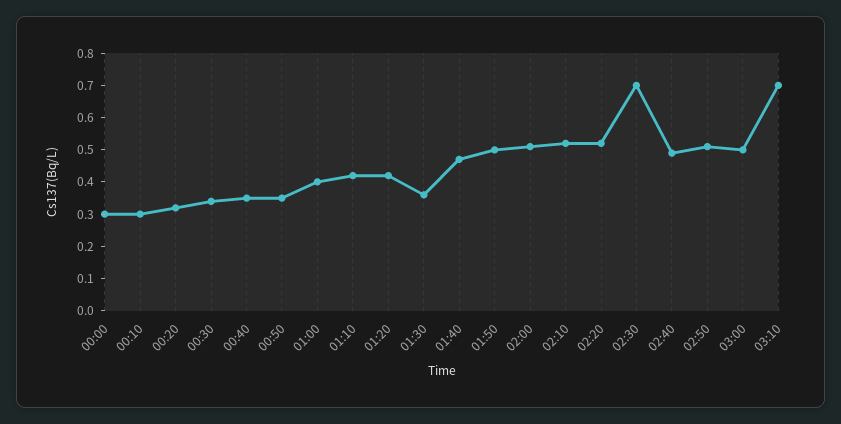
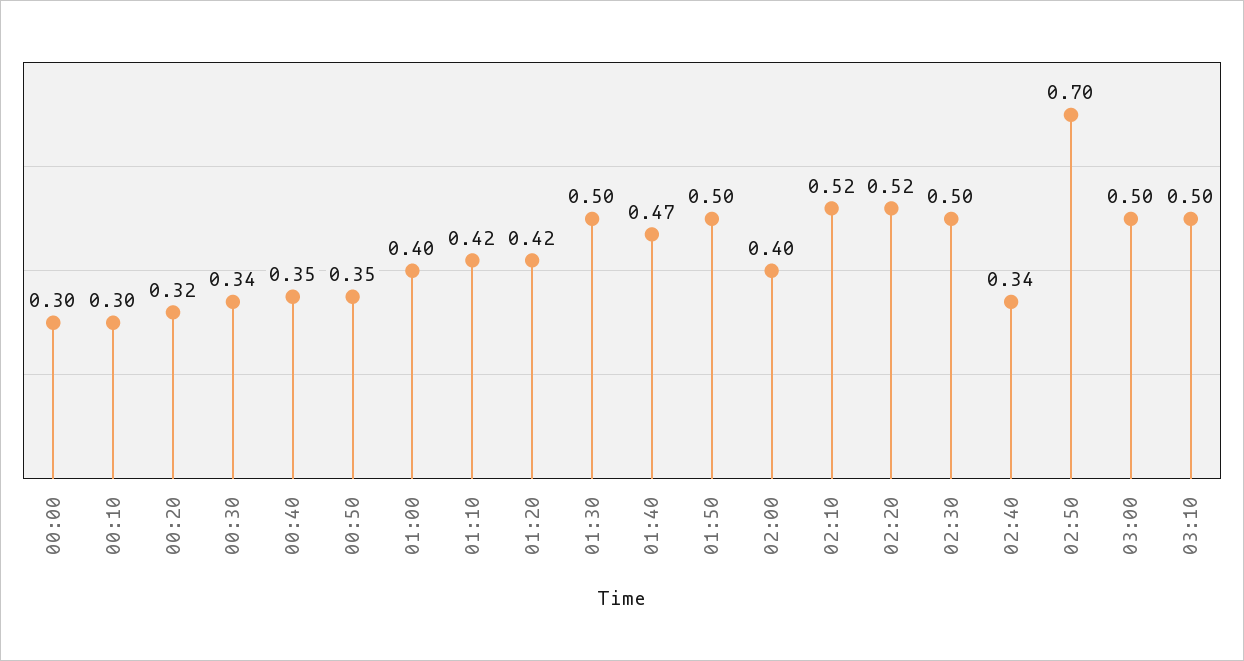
  {
    "00:00": 0.3,
    "00:10": 0.3,
    "00:20": 0.32,
    "00:30": 0.34,
    "00:40": 0.35,
    "00:50": 0.35,
    "01:00": 0.4,
    "01:10": 0.42,
    "01:20": 0.42,
-   "01:30": 0.35,
+   "01:30": 0.5,
    "01:40": 0.47,
    "01:50": 0.5,
-   "02:00": 0.5,
+   "02:00": 0.4,
    "02:10": 0.52,
    "02:20": 0.52,
-   "02:30": 0.7,
+   "02:30": 0.5,
-   "02:40": 0.5,
+   "02:40": 0.34,
-   "02:50": 0.5,
+   "02:50": 0.7,
    "03:00": 0.5,
-   "03:10": 0.7
+   "03:10": 0.5
  }

